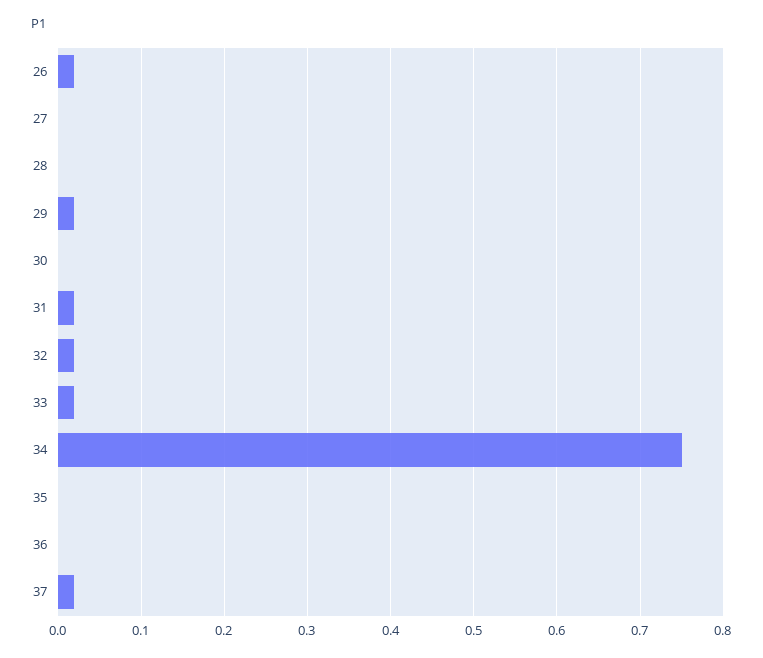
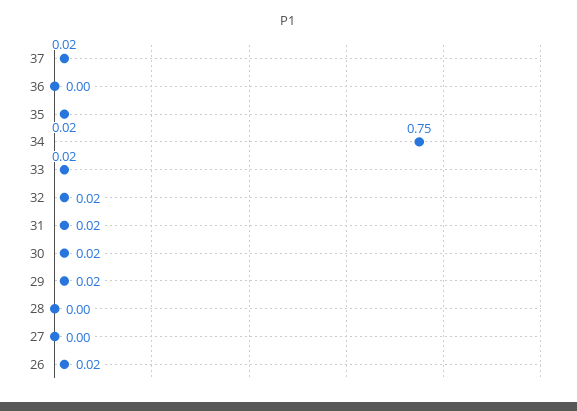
  {
    "26": 0.02,
    "27": 0,
    "28": 0,
    "29": 0.02,
-   "30": 0,
+   "30": 0.02,
    "31": 0.02,
    "32": 0.02,
    "33": 0.02,
    "34": 0.75,
-   "35": 0,
+   "35": 0.02,
    "36": 0,
    "37": 0.02
  }

